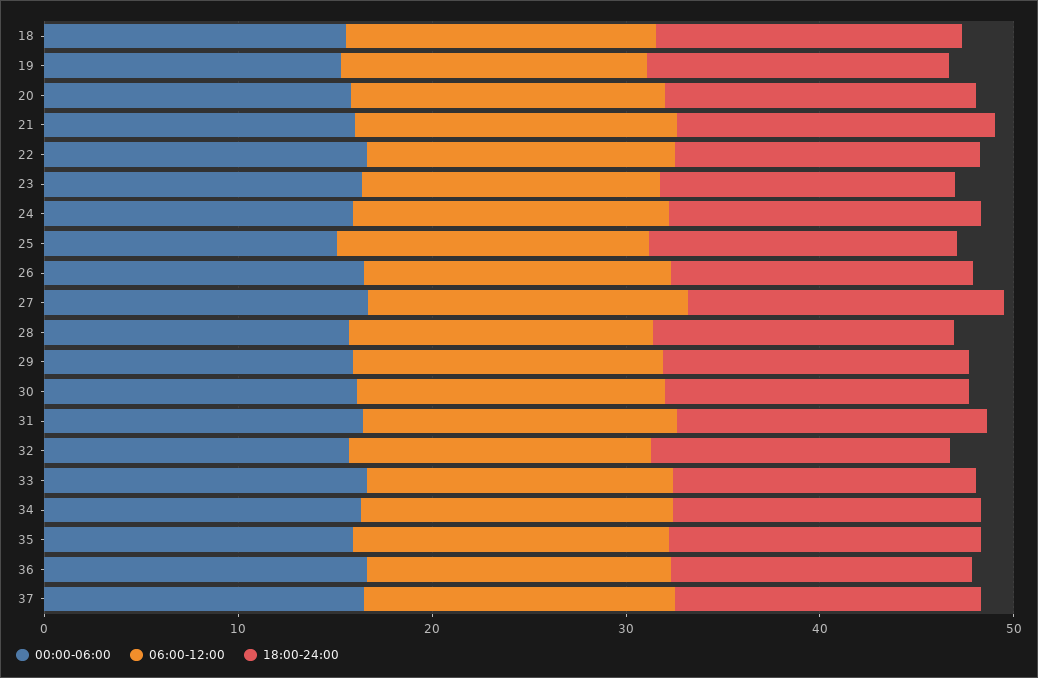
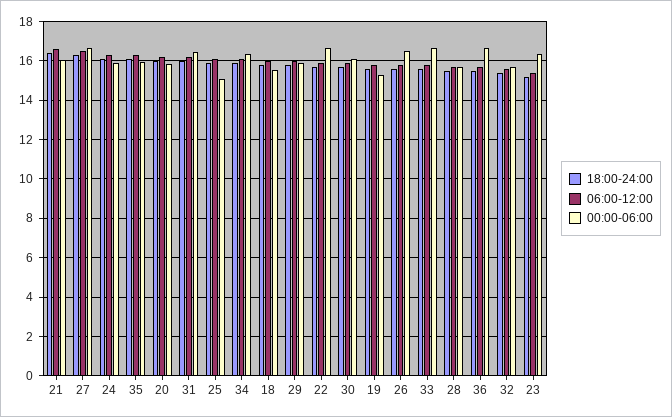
  {
    "00:00-06:00": {
      "18": 15.5,
      "19": 15.5,
      "20": 16,
      "21": 16,
      "22": 16.5,
      "23": 16.5,
      "24": 16,
      "25": 15,
      "26": 16.5,
      "27": 16.5,
      "28": 15.5,
      "29": 16,
      "30": 16,
      "31": 16.5,
      "32": 15.5,
      "33": 16.5,
      "34": 16.5,
      "35": 16,
-     "36": 16.5,
+     "36": 16.5
-     "37": 16
    },
    "06:00-12:00": {
      "18": 16,
      "19": 16,
      "20": 16,
      "21": 16.5,
      "22": 16,
      "23": 15.5,
      "24": 16.5,
      "25": 16,
      "26": 16,
      "27": 16.5,
      "28": 15.5,
      "29": 16,
      "30": 16,
      "31": 16,
      "32": 15.5,
      "33": 16,
      "34": 16,
      "35": 16.5,
-     "36": 15.5,
+     "36": 15.5
-     "37": 16
    },
    "18:00-24:00": {
      "18": 16,
      "19": 15.5,
      "20": 16,
      "21": 16.5,
      "22": 15.5,
      "23": 15,
      "24": 16,
      "25": 16,
      "26": 15.5,
      "27": 16.5,
      "28": 15.5,
      "29": 16,
      "30": 15.5,
      "31": 16,
      "32": 15.5,
      "33": 15.5,
      "34": 16,
      "35": 16,
-     "36": 15.5,
+     "36": 15.5
-     "37": 16
    }
  }

